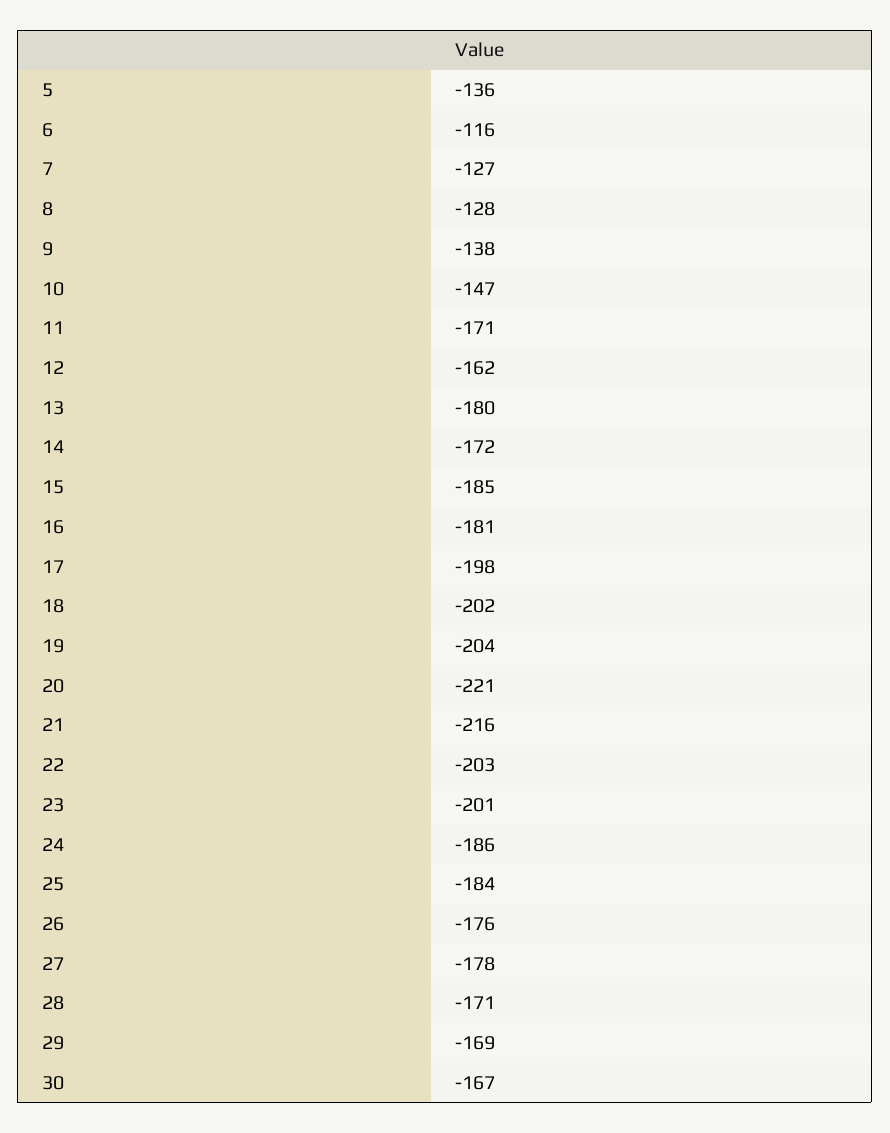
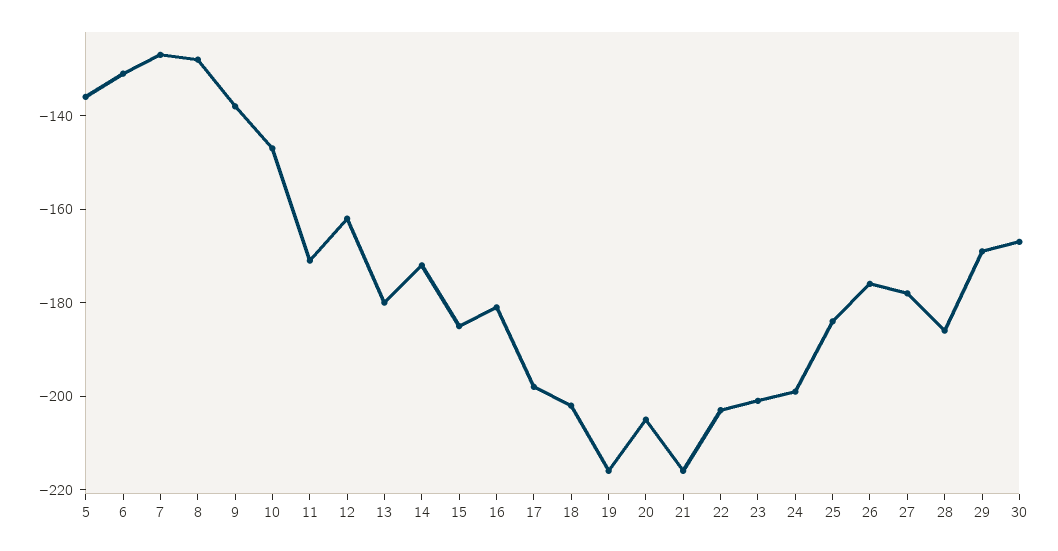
  {
    "5": -136,
-   "6": -116,
+   "6": -130,
    "7": -127,
    "8": -128,
    "9": -138,
    "10": -147,
    "11": -171,
    "12": -162,
    "13": -180,
    "14": -172,
    "15": -185,
    "16": -181,
    "17": -198,
    "18": -202,
-   "19": -204,
+   "19": -215,
-   "20": -221,
+   "20": -205,
    "21": -216,
    "22": -203,
    "23": -201,
-   "24": -186,
+   "24": -200,
    "25": -184,
    "26": -176,
    "27": -178,
-   "28": -171,
+   "28": -185,
    "29": -169,
    "30": -167
  }

